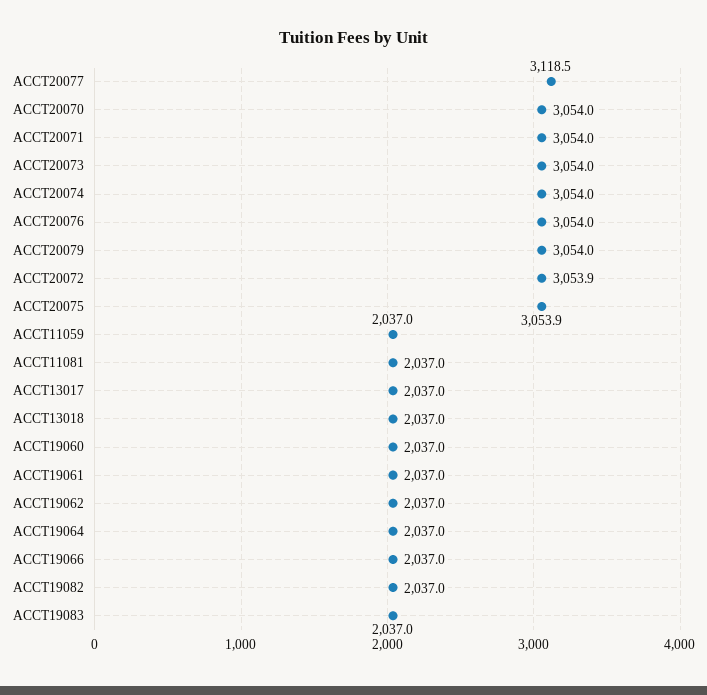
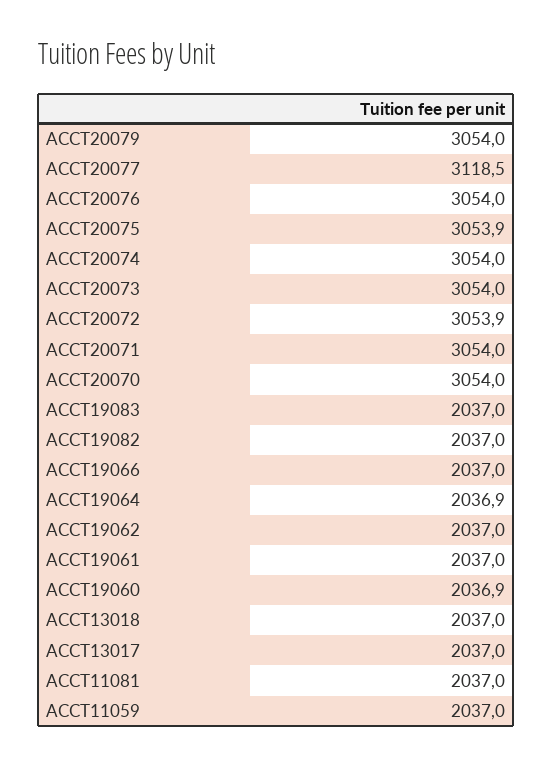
  {
    "ACCT20077": 3118.5,
    "ACCT20070": 3054,
    "ACCT20071": 3054,
    "ACCT20073": 3054,
    "ACCT20074": 3054,
    "ACCT20076": 3054,
    "ACCT20079": 3054,
    "ACCT20072": 3053.9,
    "ACCT20075": 3053.9,
    "ACCT11059": 2037,
    "ACCT11081": 2037,
    "ACCT13017": 2037,
    "ACCT13018": 2037,
-   "ACCT19060": 2037,
+   "ACCT19060": 2036.9,
    "ACCT19061": 2037,
    "ACCT19062": 2037,
-   "ACCT19064": 2037,
+   "ACCT19064": 2036.9,
    "ACCT19066": 2037,
    "ACCT19082": 2037,
    "ACCT19083": 2037
  }

